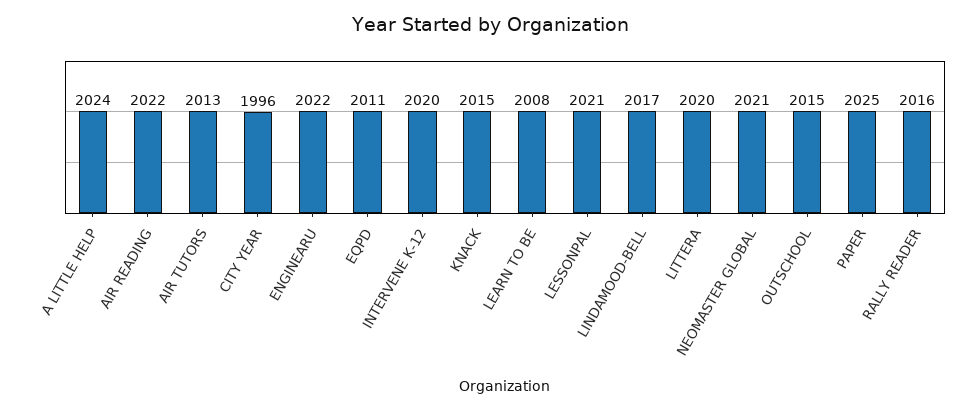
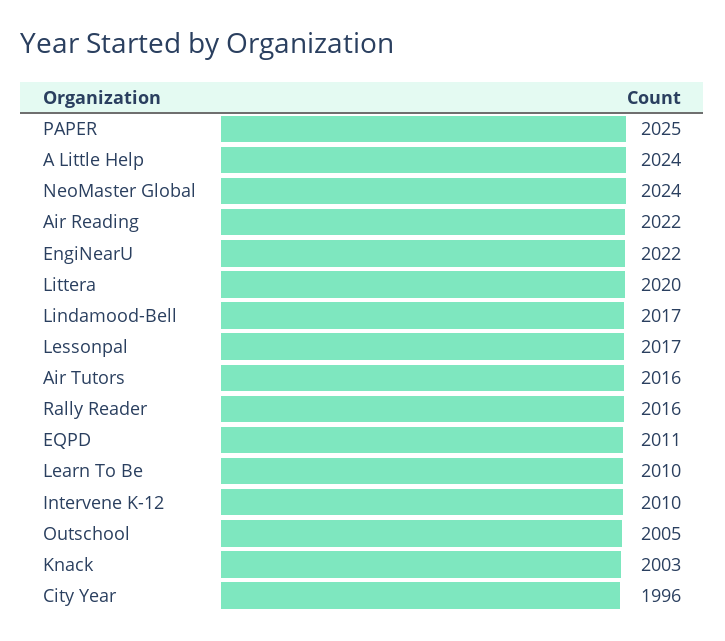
  {
    "A LITTLE HELP": 2024,
    "AIR READING": 2022,
-   "AIR TUTORS": 2013,
+   "AIR TUTORS": 2016,
    "CITY YEAR": 1996,
    "ENGINEARU": 2022,
    "EQPD": 2011,
-   "INTERVENE K-12": 2020,
+   "INTERVENE K-12": 2010,
-   "KNACK": 2015,
+   "KNACK": 2003,
-   "LEARN TO BE": 2008,
+   "LEARN TO BE": 2010,
-   "LESSONPAL": 2021,
+   "LESSONPAL": 2017,
    "LINDAMOOD-BELL": 2017,
    "LITTERA": 2020,
-   "NEOMASTER GLOBAL": 2021,
+   "NEOMASTER GLOBAL": 2024,
-   "OUTSCHOOL": 2015,
+   "OUTSCHOOL": 2005,
    "PAPER": 2025,
    "RALLY READER": 2016
  }

